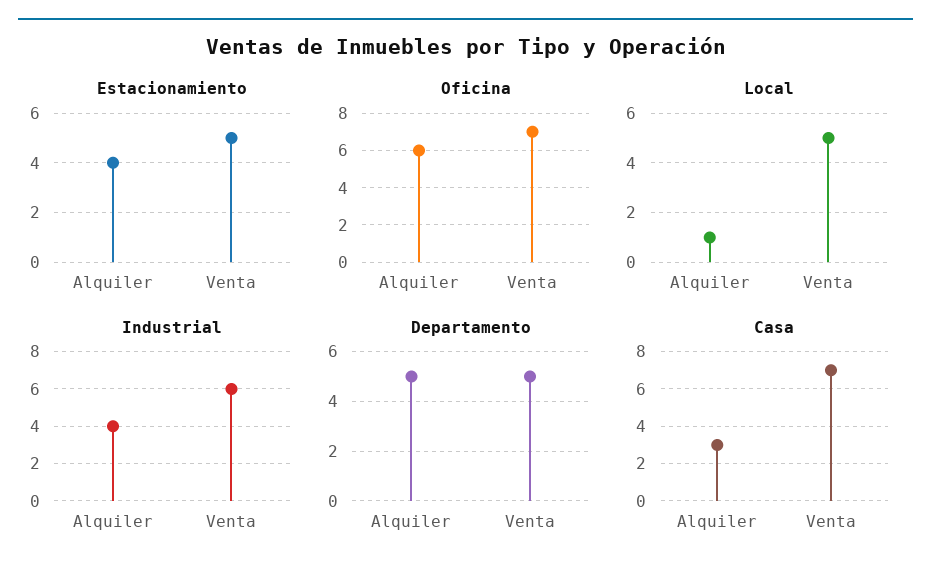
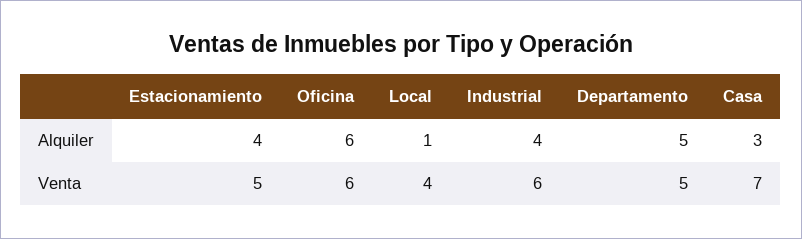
  {
    "Estacionamiento": {
      "Alquiler": 4,
      "Venta": 5
    },
    "Oficina": {
      "Alquiler": 6,
-     "Venta": 7
+     "Venta": 6
    },
    "Local": {
      "Alquiler": 1,
-     "Venta": 5
+     "Venta": 4
    },
    "Industrial": {
      "Alquiler": 4,
      "Venta": 6
    },
    "Departamento": {
      "Alquiler": 5,
      "Venta": 5
    },
    "Casa": {
      "Alquiler": 3,
      "Venta": 7
    }
  }

